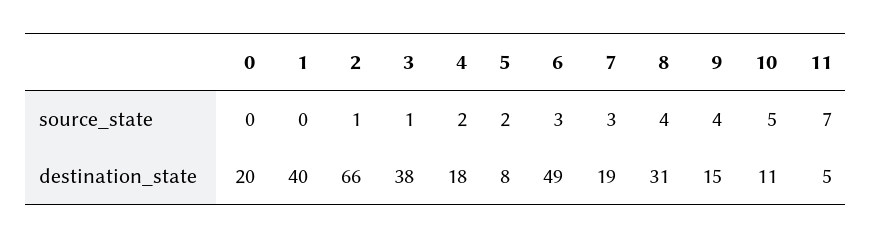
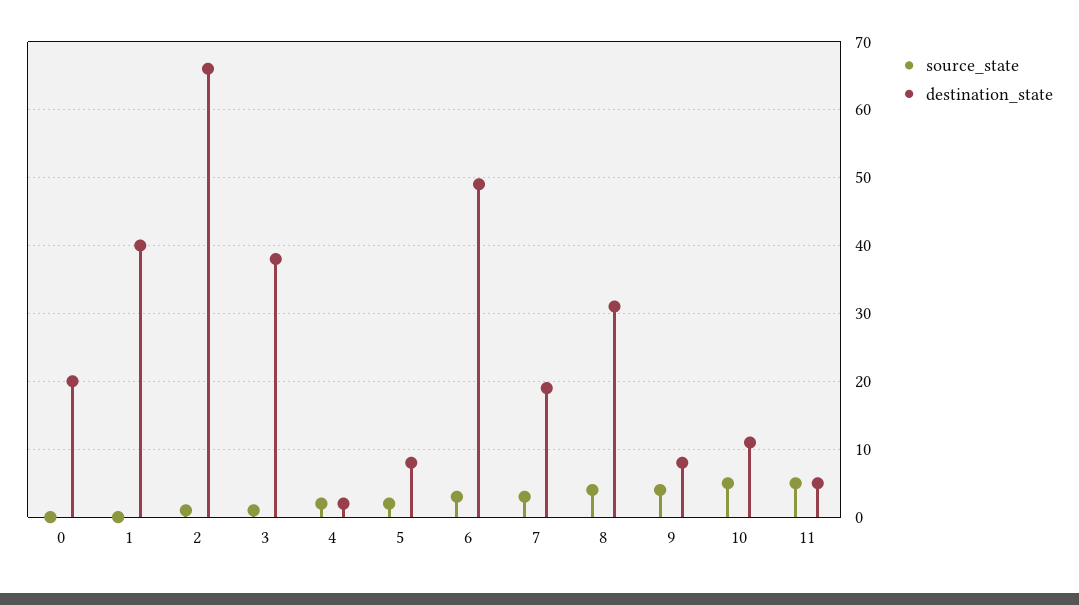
  {
    "source_state": {
      "0": 0,
      "1": 0,
      "2": 1,
      "3": 1,
      "4": 2,
      "5": 2,
      "6": 3,
      "7": 3,
      "8": 4,
      "9": 4,
      "10": 5,
-     "11": 7
+     "11": 5
    },
    "destination_state": {
      "0": 20,
      "1": 40,
      "2": 66,
      "3": 38,
-     "4": 18,
+     "4": 2,
      "5": 8,
      "6": 49,
      "7": 19,
      "8": 31,
-     "9": 15,
+     "9": 8,
      "10": 11,
      "11": 5
    }
  }

